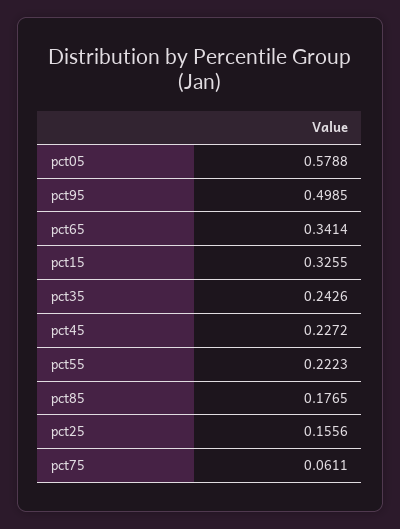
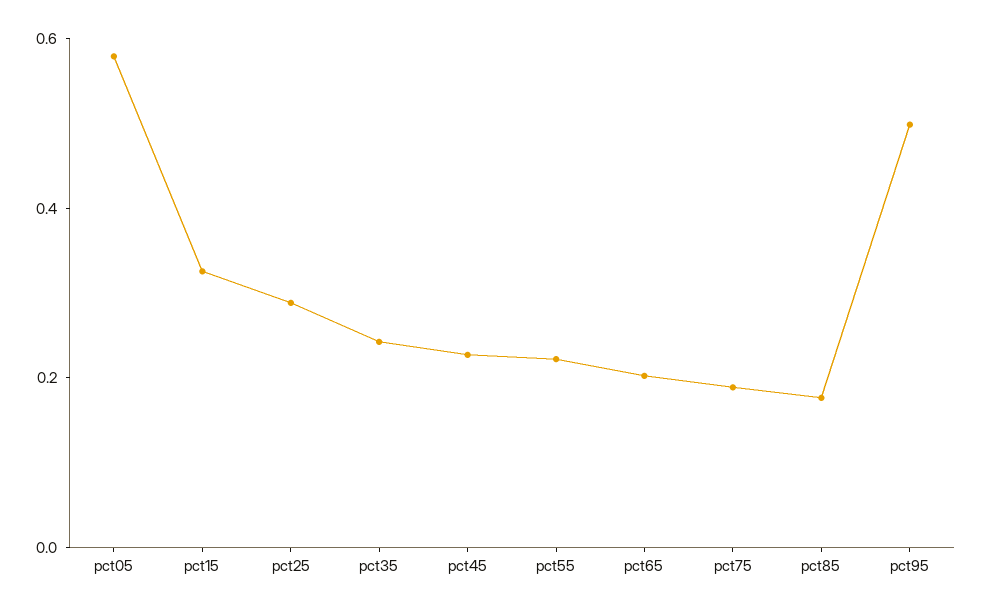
  {
    "pct05": 0.5788,
    "pct95": 0.4985,
-   "pct65": 0.3414,
+   "pct65": 0.2,
    "pct15": 0.3255,
    "pct35": 0.2426,
    "pct45": 0.2272,
    "pct55": 0.2223,
    "pct85": 0.1765,
-   "pct25": 0.1556,
+   "pct25": 0.3,
-   "pct75": 0.0611
+   "pct75": 0.2
  }

